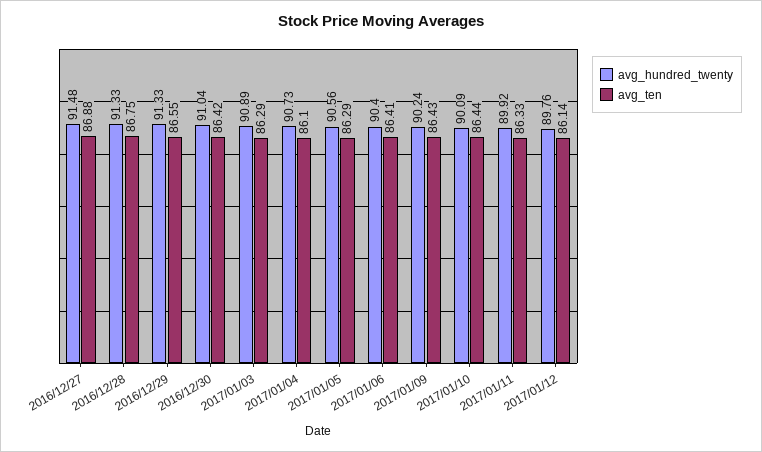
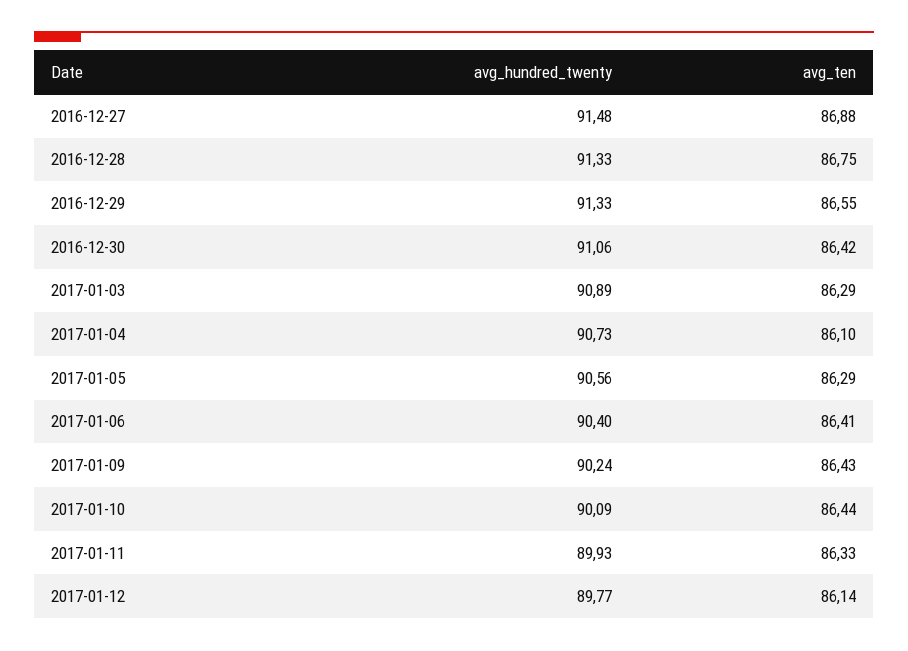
  {
    "avg_hundred_twenty": {
      "2016/12/27": 91.48,
      "2016/12/28": 91.33,
      "2016/12/29": 91.33,
-     "2016/12/30": 91.04,
+     "2016/12/30": 91.06,
      "2017/01/03": 90.89,
      "2017/01/04": 90.73,
      "2017/01/05": 90.56,
      "2017/01/06": 90.4,
      "2017/01/09": 90.24,
      "2017/01/10": 90.09,
-     "2017/01/11": 89.92,
+     "2017/01/11": 89.93,
-     "2017/01/12": 89.76
+     "2017/01/12": 89.77
    },
    "avg_ten": {
      "2016/12/27": 86.88,
      "2016/12/28": 86.75,
      "2016/12/29": 86.55,
      "2016/12/30": 86.42,
      "2017/01/03": 86.29,
      "2017/01/04": 86.1,
      "2017/01/05": 86.29,
      "2017/01/06": 86.41,
      "2017/01/09": 86.43,
      "2017/01/10": 86.44,
      "2017/01/11": 86.33,
      "2017/01/12": 86.14
    }
  }

